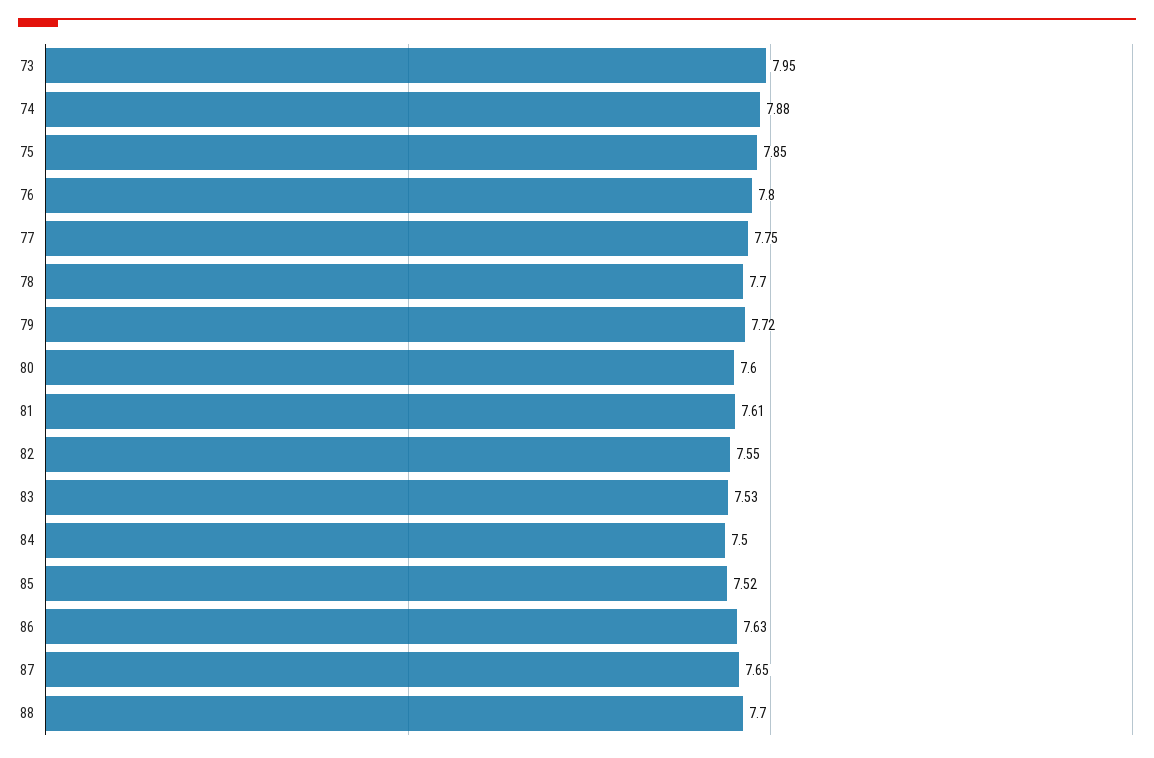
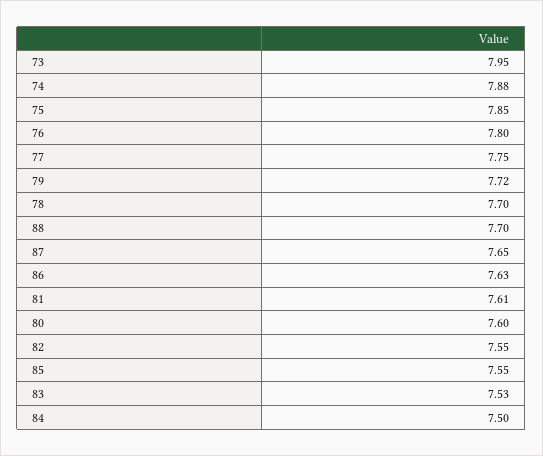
  {
    "73": 7.95,
    "74": 7.88,
    "75": 7.85,
    "76": 7.8,
    "77": 7.75,
    "78": 7.7,
    "79": 7.72,
    "80": 7.6,
    "81": 7.61,
    "82": 7.55,
    "83": 7.53,
    "84": 7.5,
-   "85": 7.52,
+   "85": 7.55,
    "86": 7.63,
    "87": 7.65,
    "88": 7.7
  }

